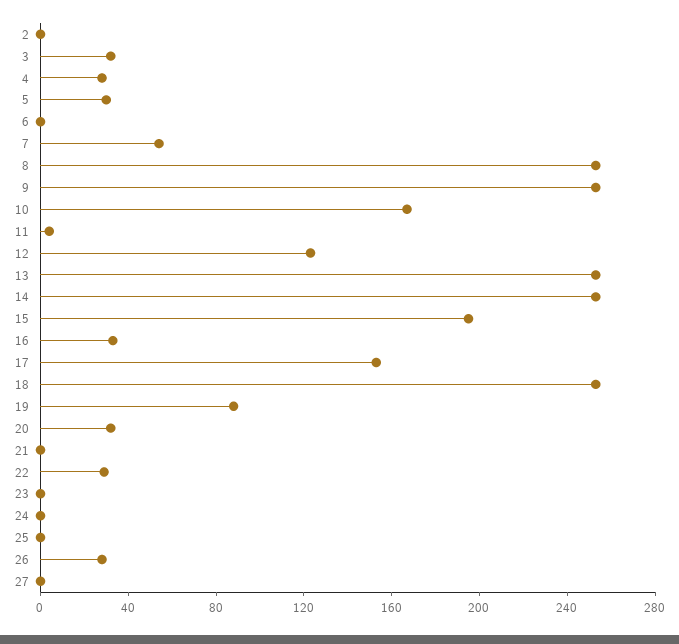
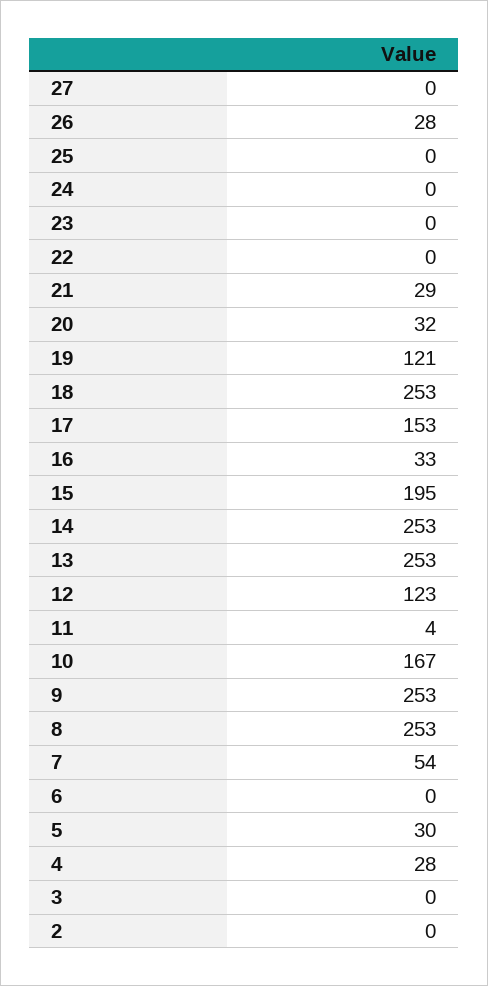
  {
    "2": 0,
-   "3": 30,
+   "3": 0,
    "4": 28,
    "5": 30,
    "6": 0,
    "7": 54,
    "8": 253,
    "9": 253,
    "10": 167,
    "11": 4,
    "12": 123,
    "13": 253,
    "14": 253,
    "15": 195,
    "16": 33,
    "17": 153,
    "18": 253,
-   "19": 90,
+   "19": 121,
    "20": 32,
-   "21": 0,
+   "21": 29,
-   "22": 30,
+   "22": 0,
    "23": 0,
    "24": 0,
    "25": 0,
    "26": 28,
    "27": 0
  }

